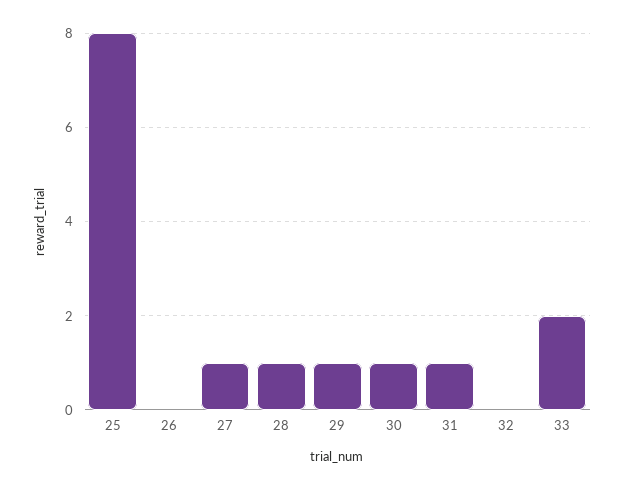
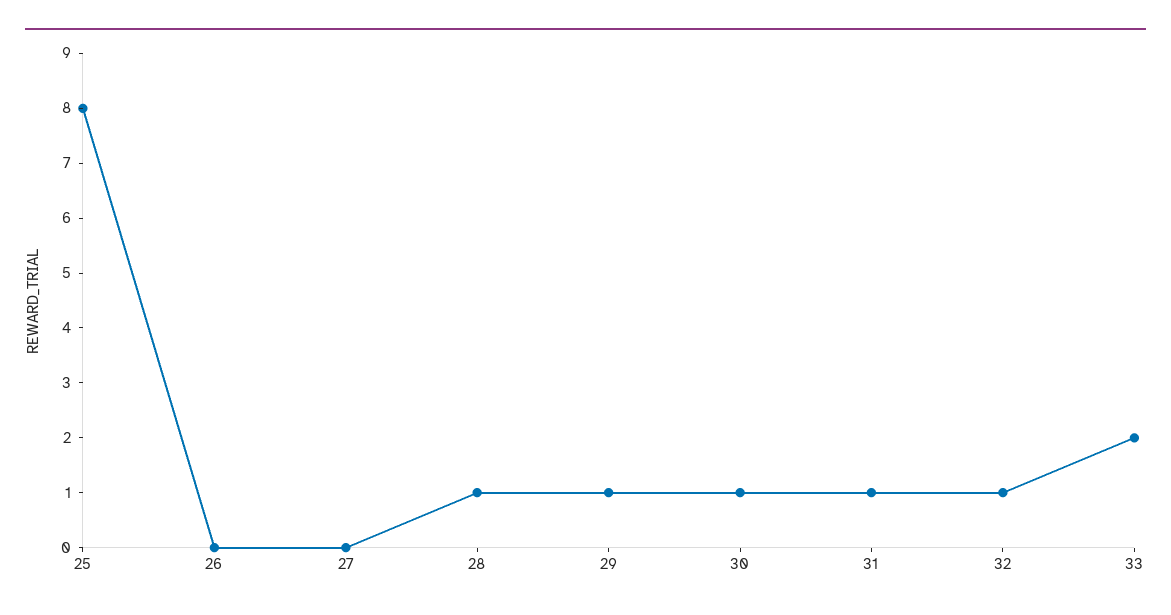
  {
    "25": 8,
    "26": 0,
-   "27": 1,
+   "27": 0,
    "28": 1,
    "29": 1,
    "30": 1,
    "31": 1,
-   "32": 0,
+   "32": 1,
    "33": 2
  }

